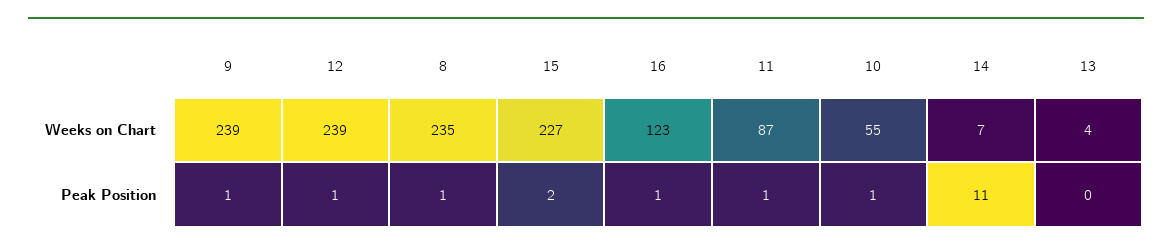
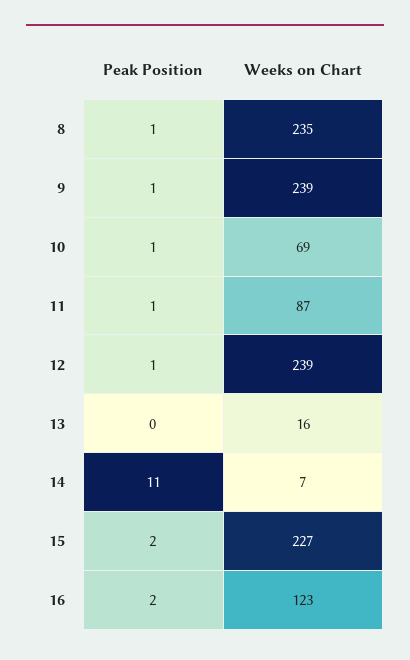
  {
    "9": {
      "Weeks on Chart": 239,
      "Peak Position": 1
    },
    "12": {
      "Weeks on Chart": 239,
      "Peak Position": 1
    },
    "8": {
      "Weeks on Chart": 235,
      "Peak Position": 1
    },
    "15": {
      "Weeks on Chart": 227,
      "Peak Position": 2
    },
    "16": {
      "Weeks on Chart": 123,
-     "Peak Position": 1
+     "Peak Position": 2
    },
    "11": {
      "Weeks on Chart": 87,
      "Peak Position": 1
    },
    "10": {
-     "Weeks on Chart": 55,
+     "Weeks on Chart": 69,
      "Peak Position": 1
    },
    "14": {
      "Weeks on Chart": 7,
      "Peak Position": 11
    },
    "13": {
-     "Weeks on Chart": 4,
+     "Weeks on Chart": 16,
      "Peak Position": 0
    }
  }

